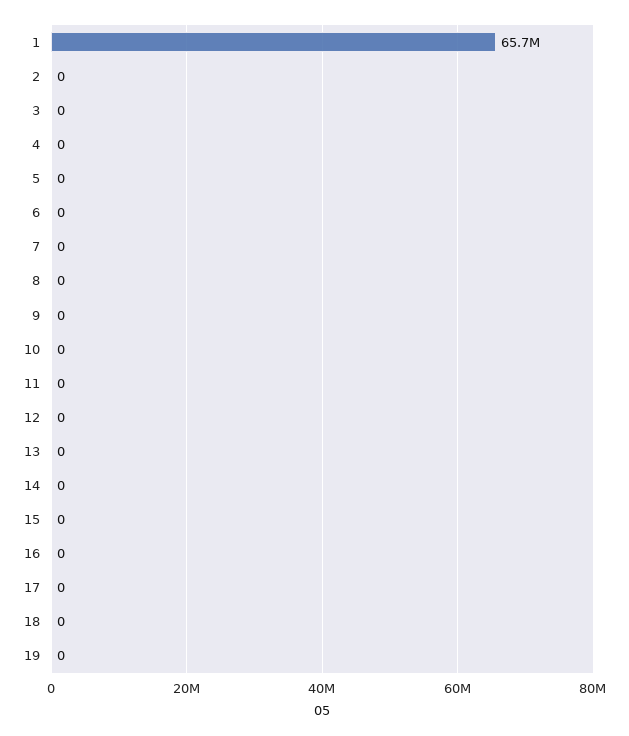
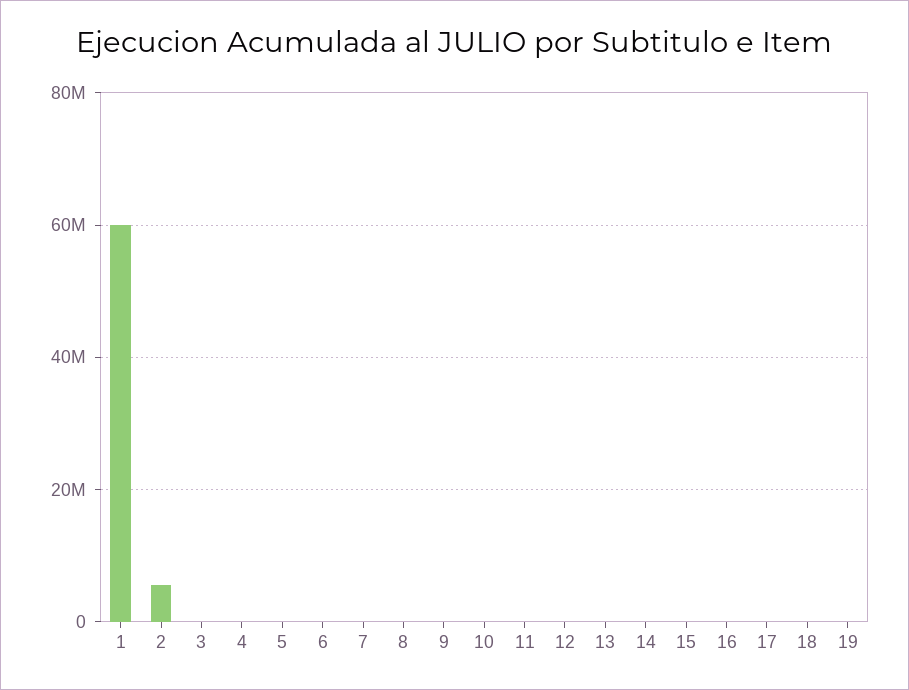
  {
-   "1": 65700000,
+   "1": 60000000,
-   "2": 0,
+   "2": 6000000,
    "3": 0,
    "4": 0,
    "5": 0,
    "6": 0,
    "7": 0,
    "8": 0,
    "9": 0,
    "10": 0,
    "11": 0,
    "12": 0,
    "13": 0,
    "14": 0,
    "15": 0,
    "16": 0,
    "17": 0,
    "18": 0,
    "19": 0
  }

